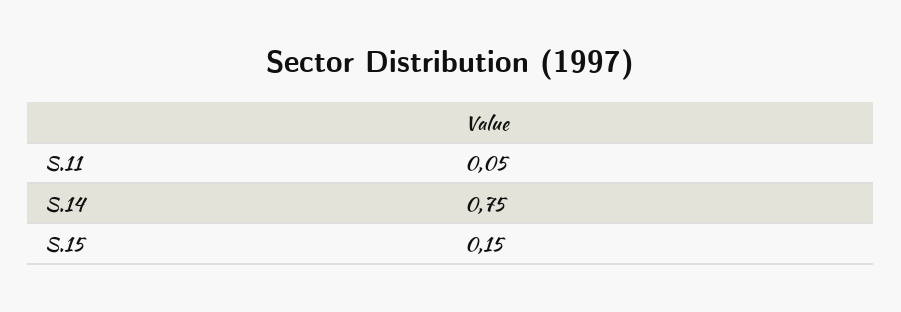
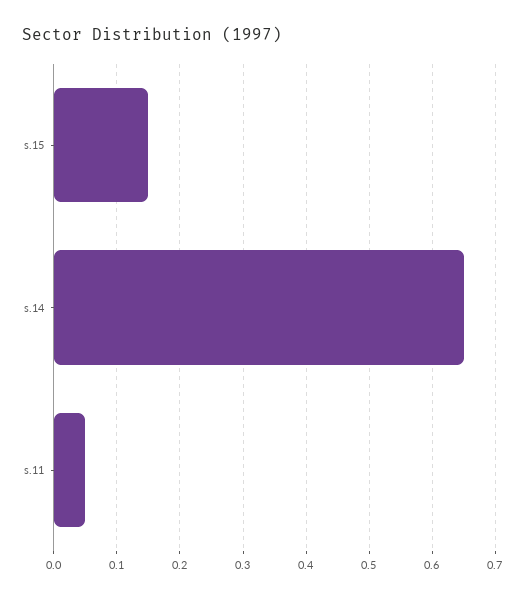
  {
    "S.11": 0.05,
-   "S.14": 0.75,
+   "S.14": 0.65,
    "S.15": 0.15
  }

